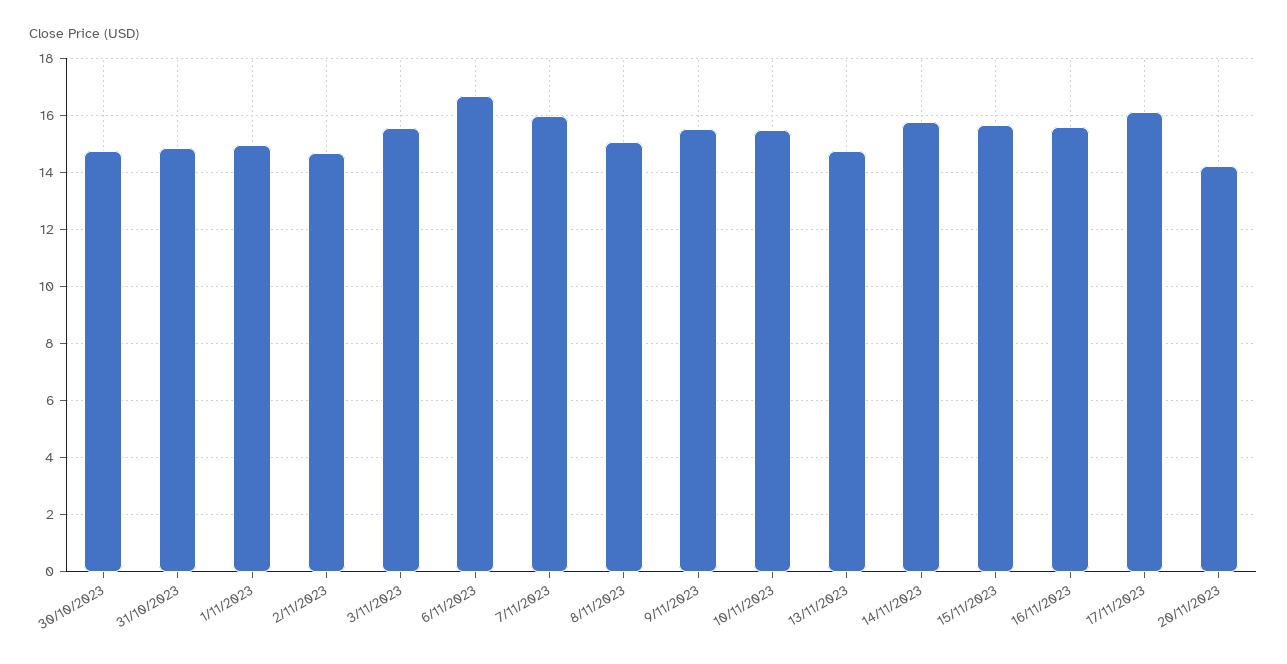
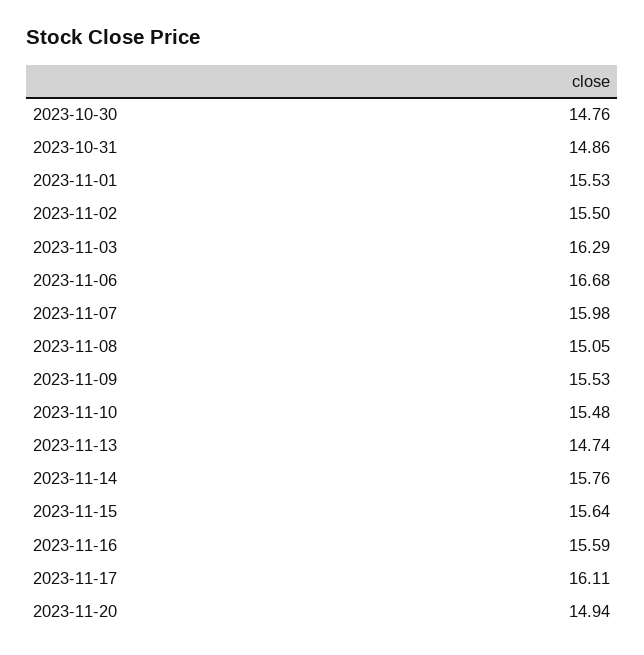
  {
    "30/10/2023": 14.76,
    "31/10/2023": 14.86,
-   "1/11/2023": 15,
+   "1/11/2023": 15.53,
-   "2/11/2023": 14.75,
+   "2/11/2023": 15.5,
-   "3/11/2023": 15.5,
+   "3/11/2023": 16.29,
    "6/11/2023": 16.68,
    "7/11/2023": 15.98,
    "8/11/2023": 15.05,
    "9/11/2023": 15.53,
    "10/11/2023": 15.48,
    "13/11/2023": 14.74,
    "14/11/2023": 15.76,
    "15/11/2023": 15.64,
    "16/11/2023": 15.59,
    "17/11/2023": 16.11,
-   "20/11/2023": 14.25
+   "20/11/2023": 14.94
  }

